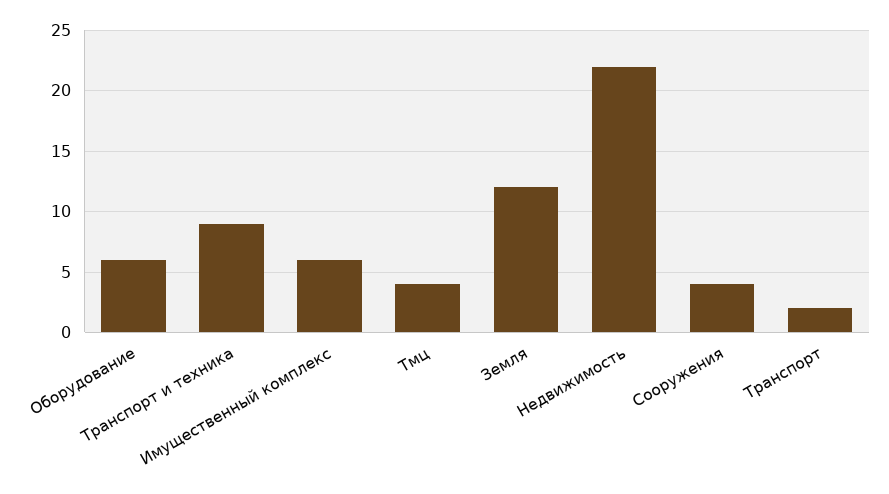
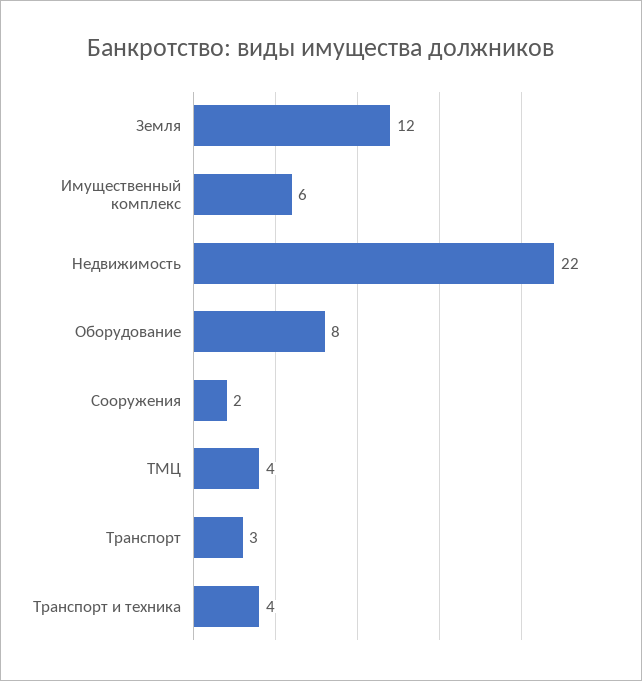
  {
-   "Оборудование": 6,
+   "Оборудование": 8,
-   "Транспорт и техника": 9,
+   "Транспорт и техника": 4,
    "Имущественный комплекс": 6,
    "Тмц": 4,
    "Земля": 12,
    "Недвижимость": 22,
-   "Сооружения": 4,
+   "Сооружения": 2,
-   "Транспорт": 2
+   "Транспорт": 3
  }

